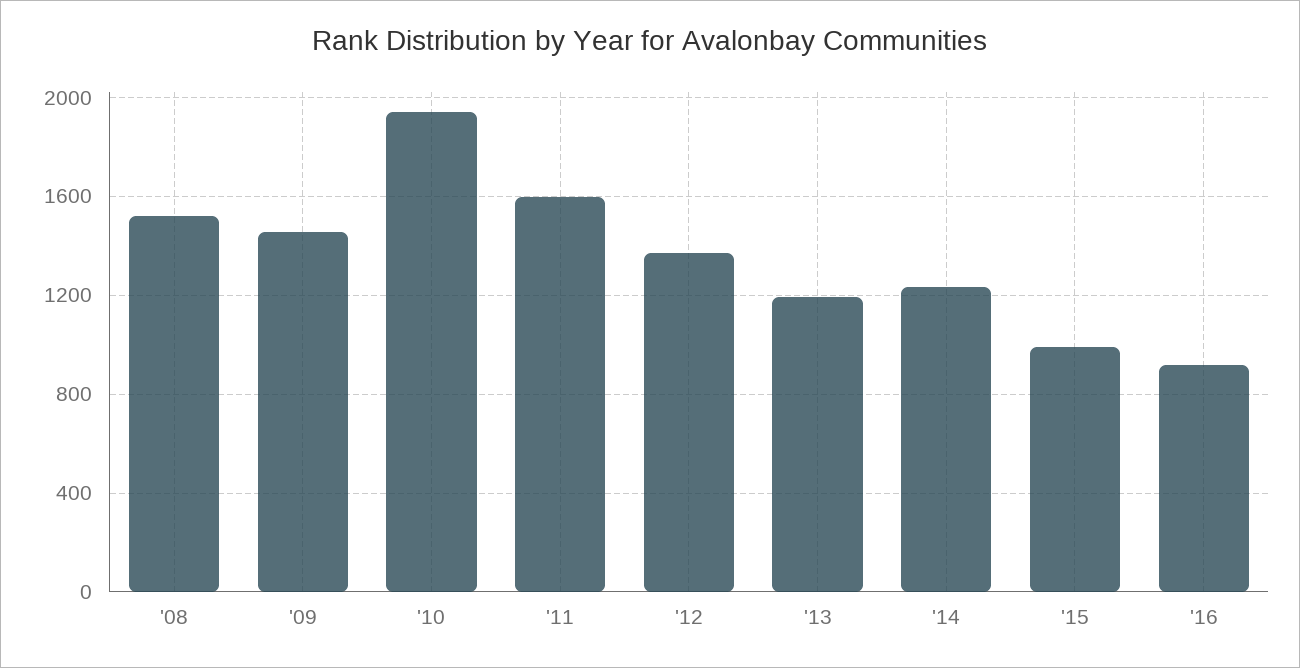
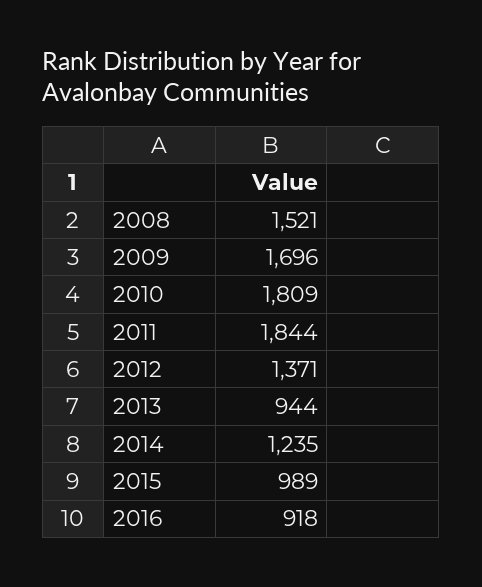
  {
    "'08": 1521,
-   "'09": 1450,
+   "'09": 1696,
-   "'10": 1950,
+   "'10": 1809,
-   "'11": 1600,
+   "'11": 1844,
    "'12": 1371,
-   "'13": 1200,
+   "'13": 944,
    "'14": 1235,
    "'15": 989,
    "'16": 918
  }

